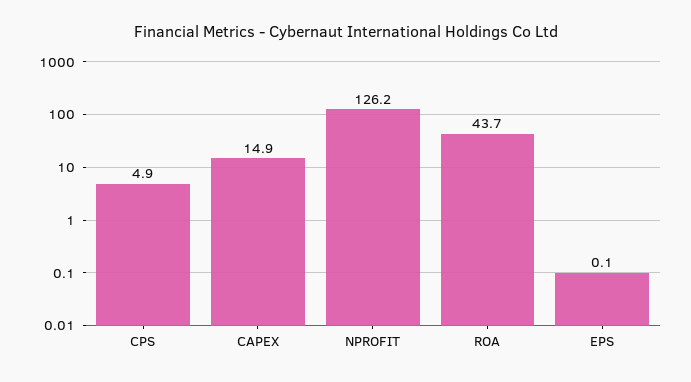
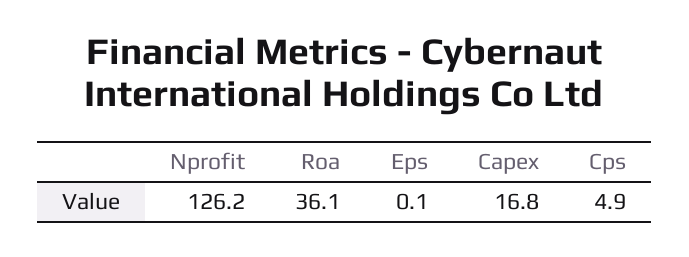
  {
    "CPS": 4.9,
-   "CAPEX": 14.9,
+   "CAPEX": 16.8,
    "NPROFIT": 126.2,
-   "ROA": 43.7,
+   "ROA": 36.1,
    "EPS": 0.1
  }

